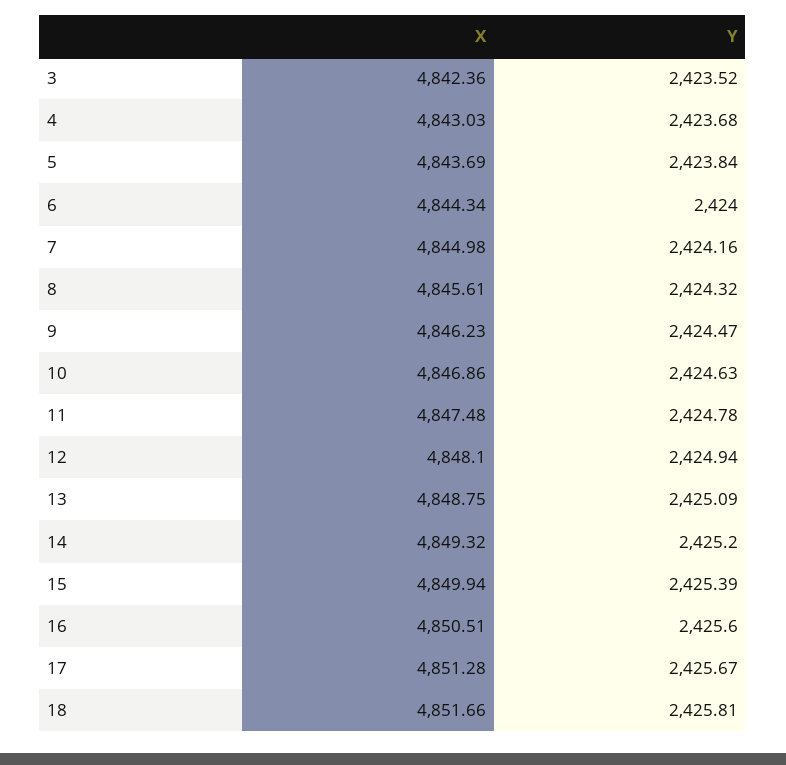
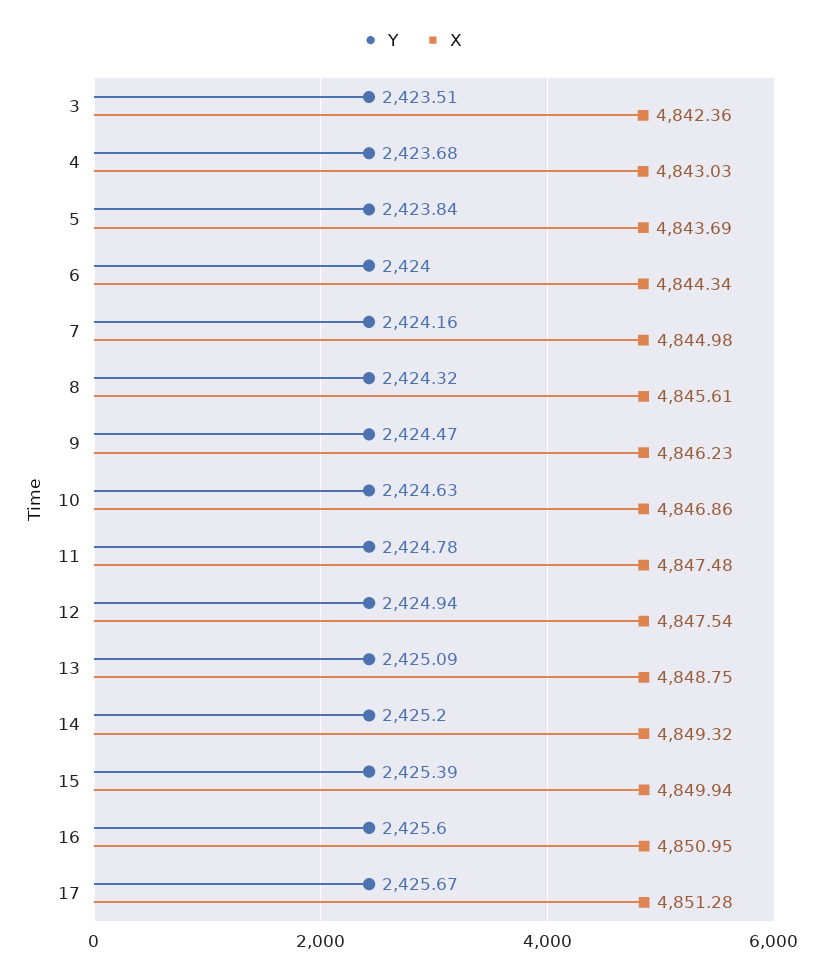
  {
    "X": {
      "3": 4842.36,
      "4": 4843.03,
      "5": 4843.69,
      "6": 4844.34,
      "7": 4844.98,
      "8": 4845.61,
      "9": 4846.23,
      "10": 4846.86,
      "11": 4847.48,
-     "12": 4848.1,
+     "12": 4847.54,
      "13": 4848.75,
      "14": 4849.32,
      "15": 4849.94,
-     "16": 4850.51,
+     "16": 4850.95,
-     "17": 4851.28,
+     "17": 4851.28
-     "18": 4851.66
    },
    "Y": {
-     "3": 2423.52,
+     "3": 2423.51,
      "4": 2423.68,
      "5": 2423.84,
      "6": 2424,
      "7": 2424.16,
      "8": 2424.32,
      "9": 2424.47,
      "10": 2424.63,
      "11": 2424.78,
      "12": 2424.94,
      "13": 2425.09,
      "14": 2425.2,
      "15": 2425.39,
      "16": 2425.6,
-     "17": 2425.67,
+     "17": 2425.67
-     "18": 2425.81
    }
  }

